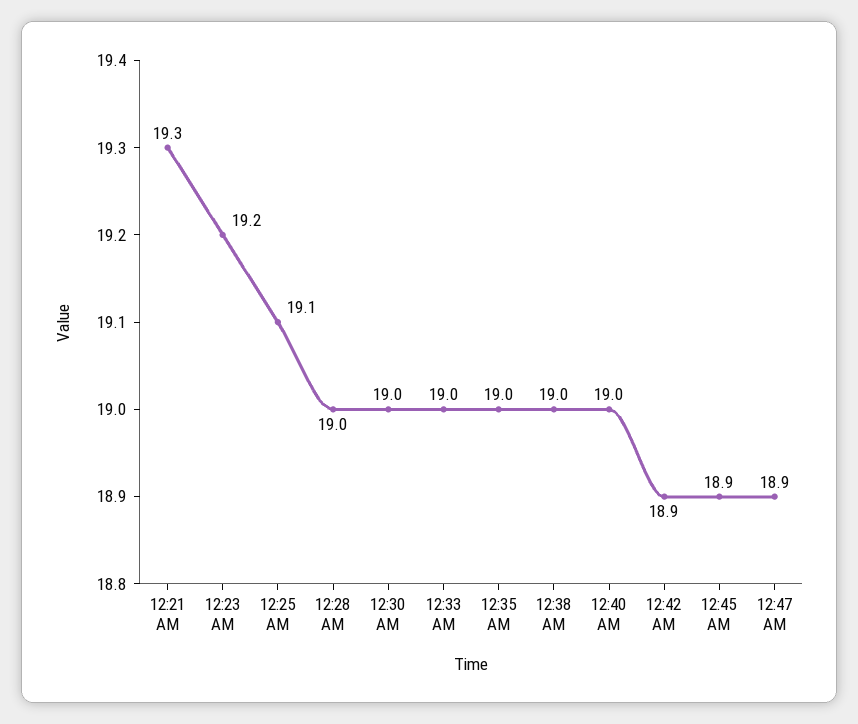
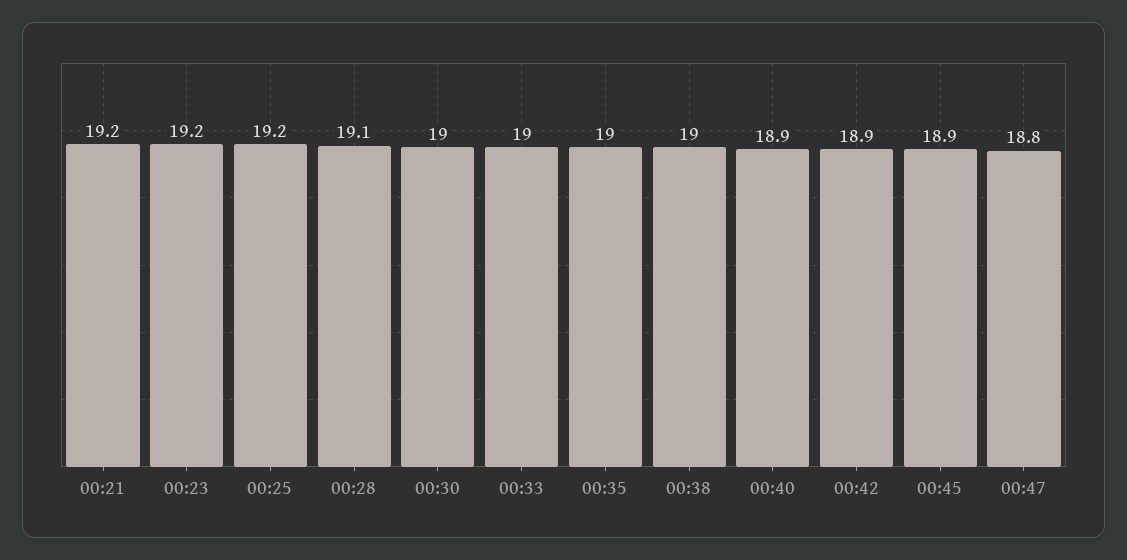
  {
-   "12:21 AM": 19.3,
+   "12:21 AM": 19.2,
    "12:23 AM": 19.2,
-   "12:25 AM": 19.1,
+   "12:25 AM": 19.2,
-   "12:28 AM": 19,
+   "12:28 AM": 19.1,
    "12:30 AM": 19,
    "12:33 AM": 19,
    "12:35 AM": 19,
    "12:38 AM": 19,
-   "12:40 AM": 19,
+   "12:40 AM": 18.9,
    "12:42 AM": 18.9,
    "12:45 AM": 18.9,
-   "12:47 AM": 18.9
+   "12:47 AM": 18.8
  }

